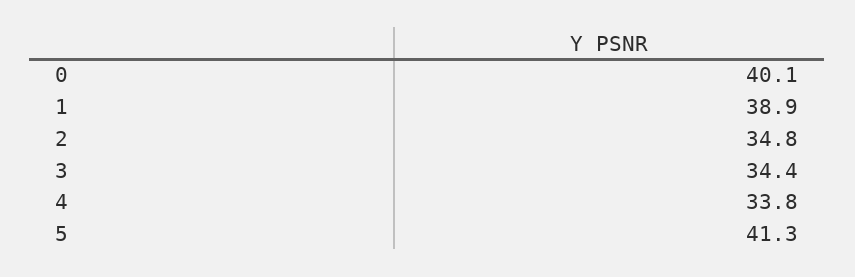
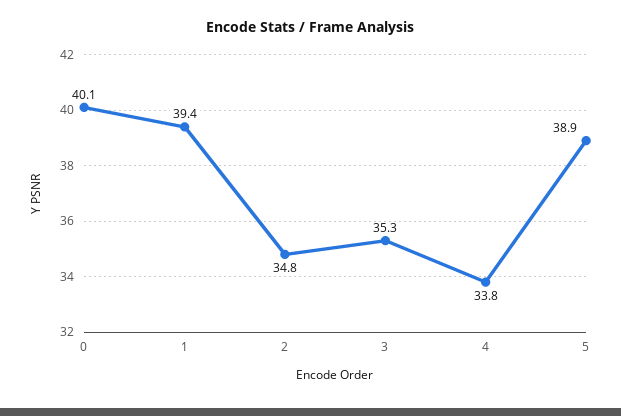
  {
    "0": 40.1,
-   "1": 38.9,
+   "1": 39.4,
    "2": 34.8,
-   "3": 34.4,
+   "3": 35.3,
    "4": 33.8,
-   "5": 41.3
+   "5": 38.9
  }

